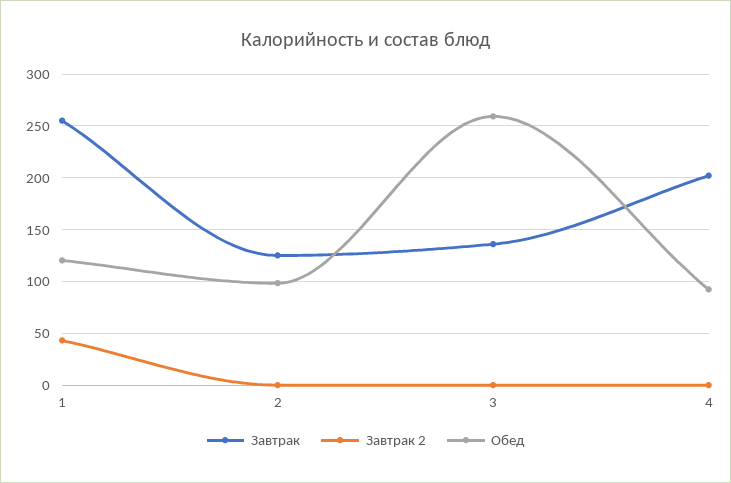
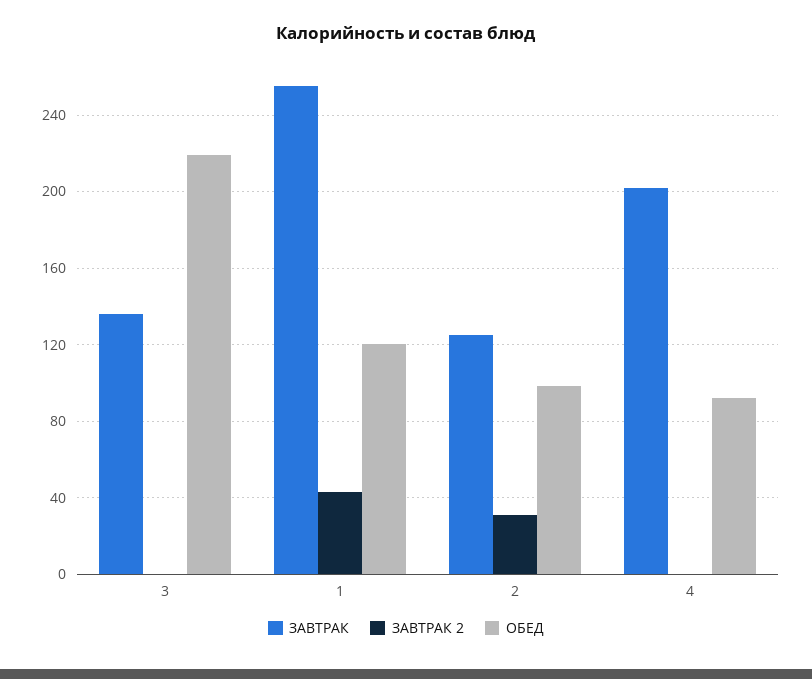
  {
    "Завтрак": {
      "1": 255,
      "2": 125,
      "3": 135,
      "4": 200
    },
    "Завтрак 2": {
      "1": 45,
-     "2": 0,
+     "2": 30,
      "3": 0,
      "4": 0
    },
    "Обед": {
      "1": 120,
      "2": 100,
-     "3": 260,
+     "3": 220,
      "4": 90
    }
  }

